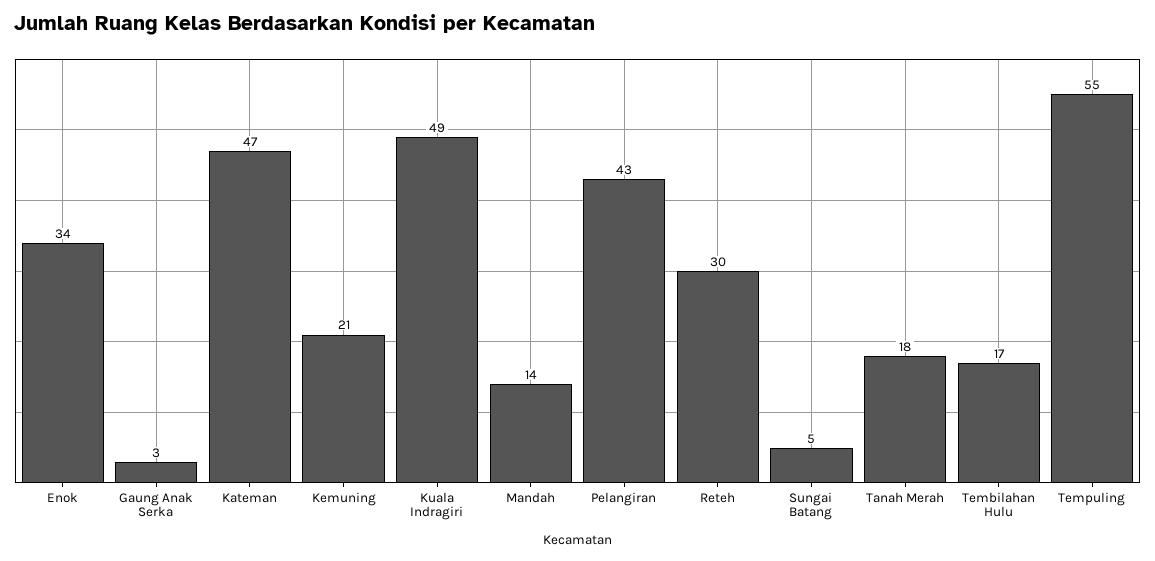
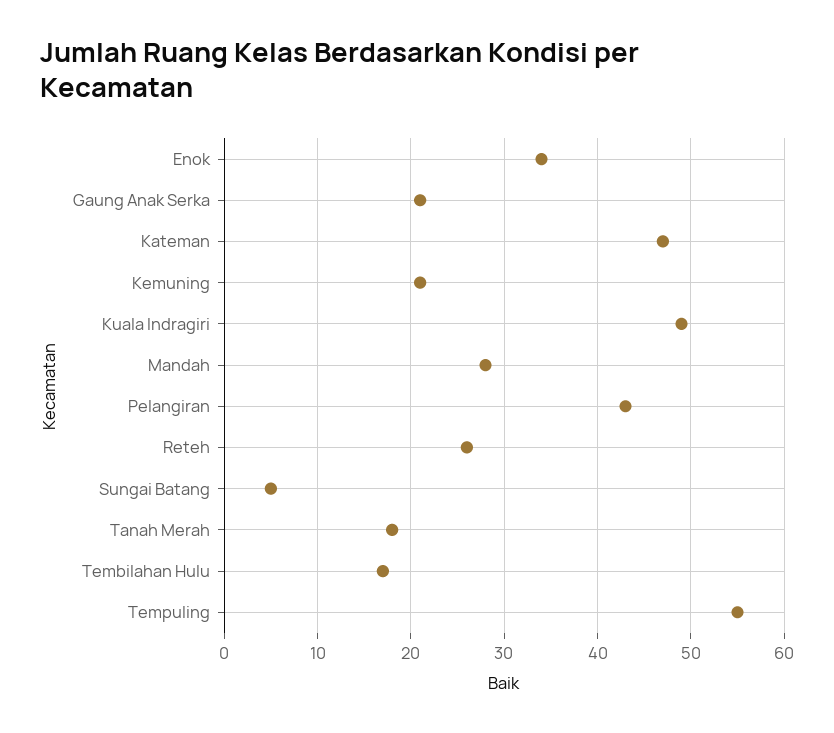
  {
    "Enok": 34,
-   "Gaung Anak Serka": 3,
+   "Gaung Anak Serka": 21,
    "Kateman": 47,
    "Kemuning": 21,
    "Kuala Indragiri": 49,
-   "Mandah": 14,
+   "Mandah": 28,
    "Pelangiran": 43,
-   "Reteh": 30,
+   "Reteh": 26,
    "Sungai Batang": 5,
    "Tanah Merah": 18,
    "Tembilahan Hulu": 17,
    "Tempuling": 55
  }

